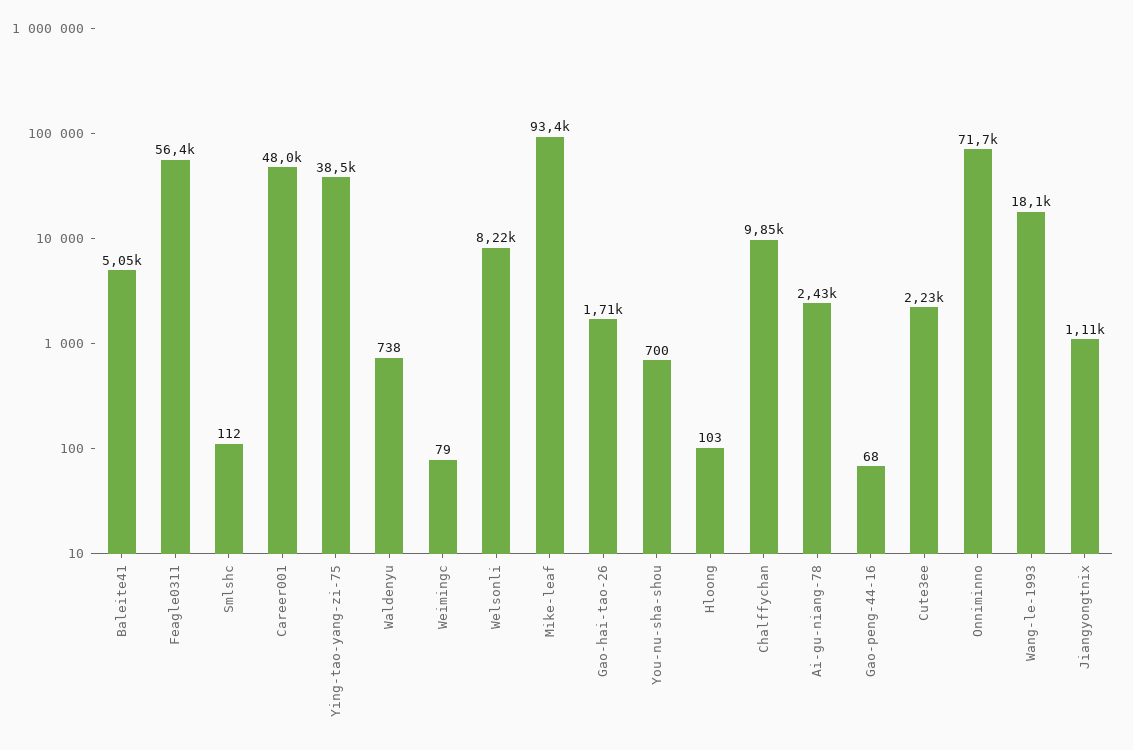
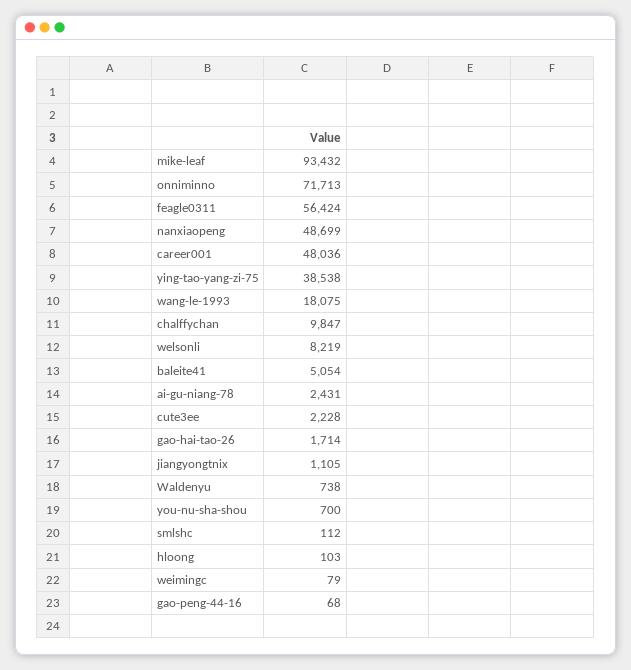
  {
    "Baleite41": 5054,
    "Feagle0311": 56424,
    "Smlshc": 112,
    "Career001": 48036,
    "Ying-tao-yang-zi-75": 38538,
    "Waldenyu": 738,
    "Weimingc": 79,
    "Welsonli": 8219,
    "Mike-leaf": 93432,
    "Gao-hai-tao-26": 1714,
    "You-nu-sha-shou": 700,
    "Hloong": 103,
    "Chalffychan": 9847,
    "Ai-gu-niang-78": 2431,
    "Gao-peng-44-16": 68,
    "Cute3ee": 2228,
    "Onniminno": 71713,
    "Wang-le-1993": 18075,
-   "Jiangyongtnix": 1105
+   "Jiangyongtnix": 1105,
+   "nanxiaopeng": 48699
  }

